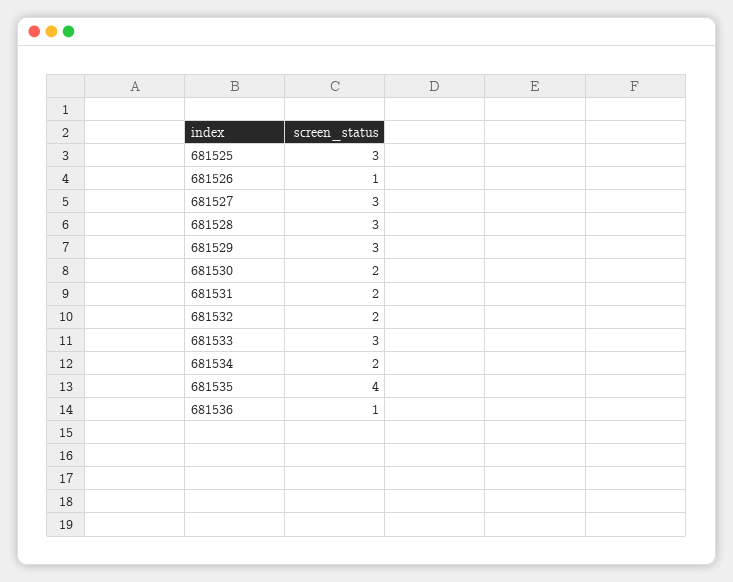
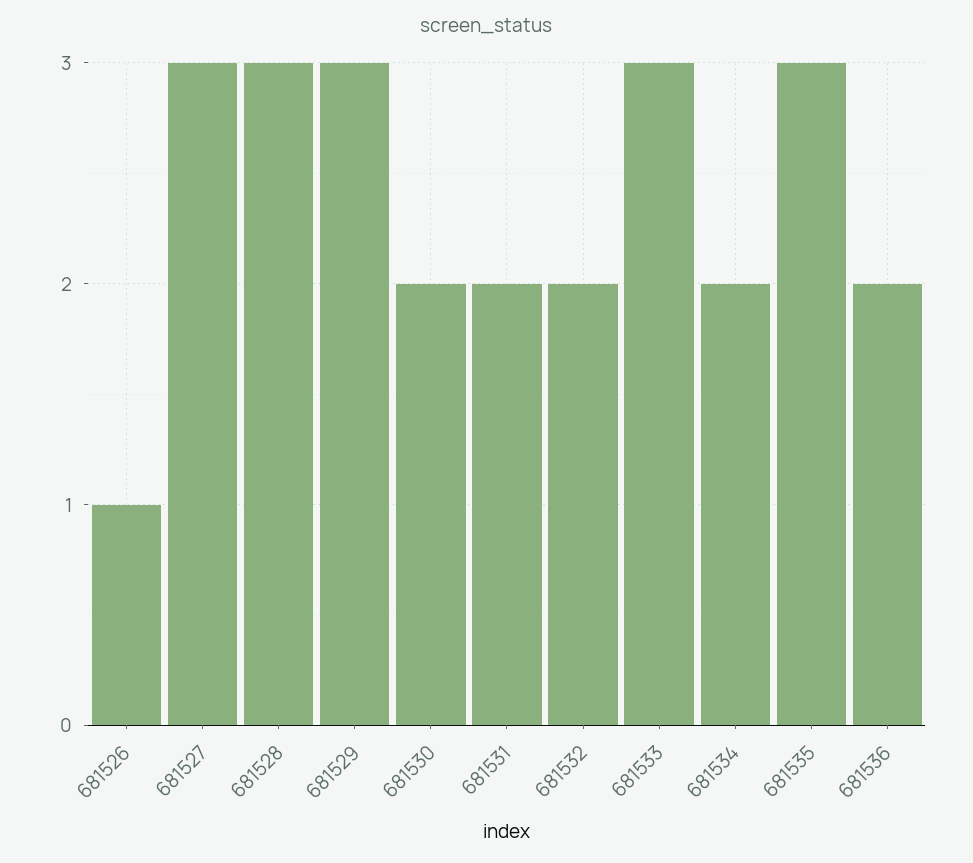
  {
-   "681525": 3,
    "681526": 1,
    "681527": 3,
    "681528": 3,
    "681529": 3,
    "681530": 2,
    "681531": 2,
    "681532": 2,
    "681533": 3,
    "681534": 2,
-   "681535": 4,
+   "681535": 3,
-   "681536": 1
+   "681536": 2
  }

